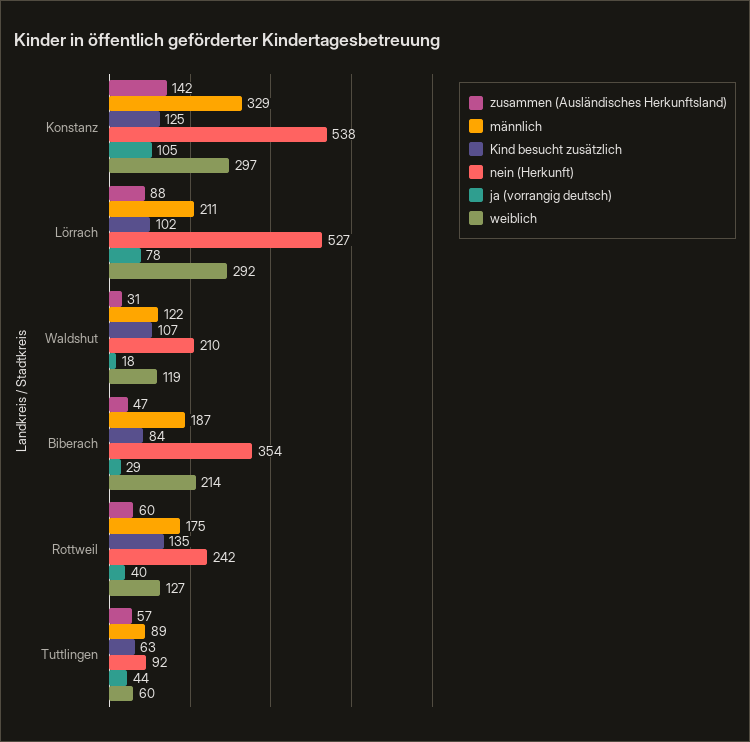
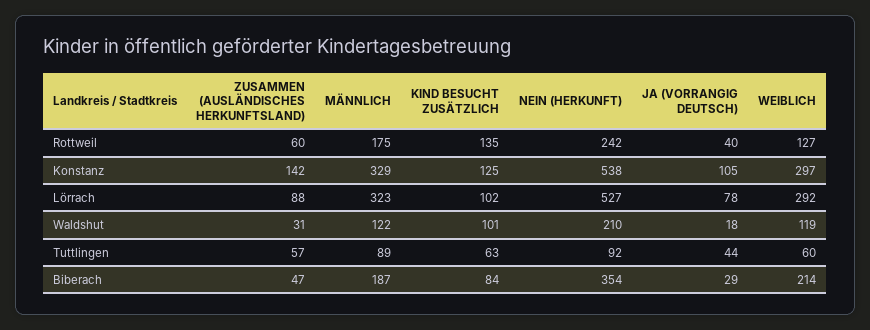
  {
    "zusammen (Ausländisches Herkunftsland)": {
      "Konstanz": 142,
      "Lörrach": 88,
      "Waldshut": 31,
      "Biberach": 47,
      "Rottweil": 60,
      "Tuttlingen": 57
    },
    "männlich": {
      "Konstanz": 329,
-     "Lörrach": 211,
+     "Lörrach": 323,
      "Waldshut": 122,
      "Biberach": 187,
      "Rottweil": 175,
      "Tuttlingen": 89
    },
    "Kind besucht zusätzlich": {
      "Konstanz": 125,
      "Lörrach": 102,
-     "Waldshut": 107,
+     "Waldshut": 101,
      "Biberach": 84,
      "Rottweil": 135,
      "Tuttlingen": 63
    },
    "nein (Herkunft)": {
      "Konstanz": 538,
      "Lörrach": 527,
      "Waldshut": 210,
      "Biberach": 354,
      "Rottweil": 242,
      "Tuttlingen": 92
    },
    "ja (vorrangig deutsch)": {
      "Konstanz": 105,
      "Lörrach": 78,
      "Waldshut": 18,
      "Biberach": 29,
      "Rottweil": 40,
      "Tuttlingen": 44
    },
    "weiblich": {
      "Konstanz": 297,
      "Lörrach": 292,
      "Waldshut": 119,
      "Biberach": 214,
      "Rottweil": 127,
      "Tuttlingen": 60
    }
  }

